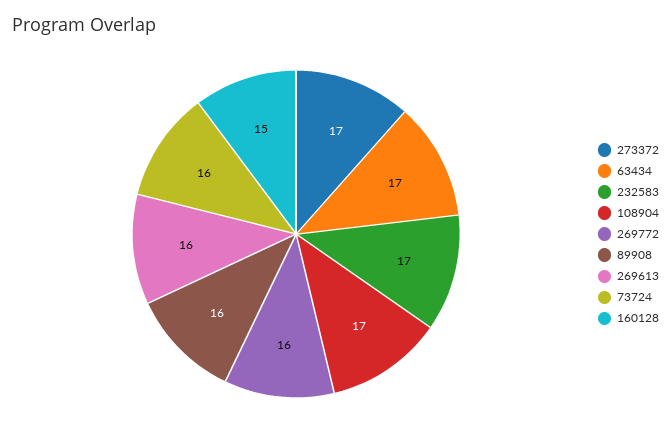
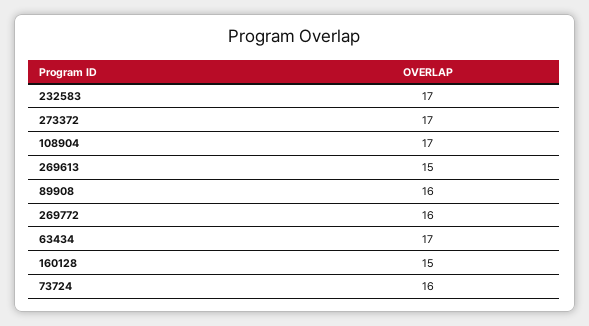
  {
    "273372": 17,
    "63434": 17,
    "232583": 17,
    "108904": 17,
    "269772": 16,
    "89908": 16,
-   "269613": 16,
+   "269613": 15,
    "73724": 16,
    "160128": 15
  }

